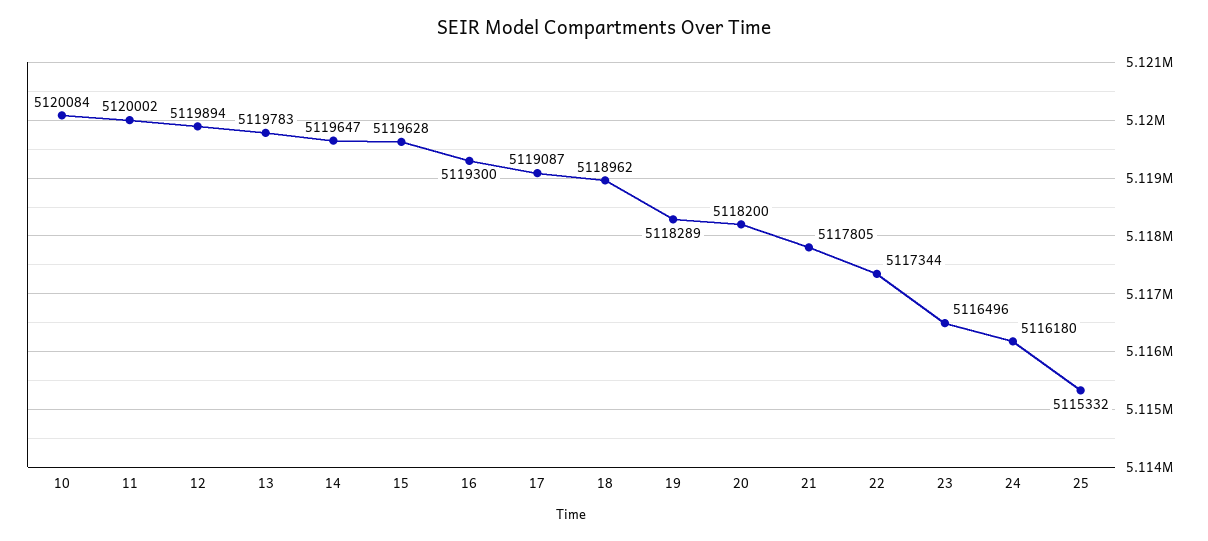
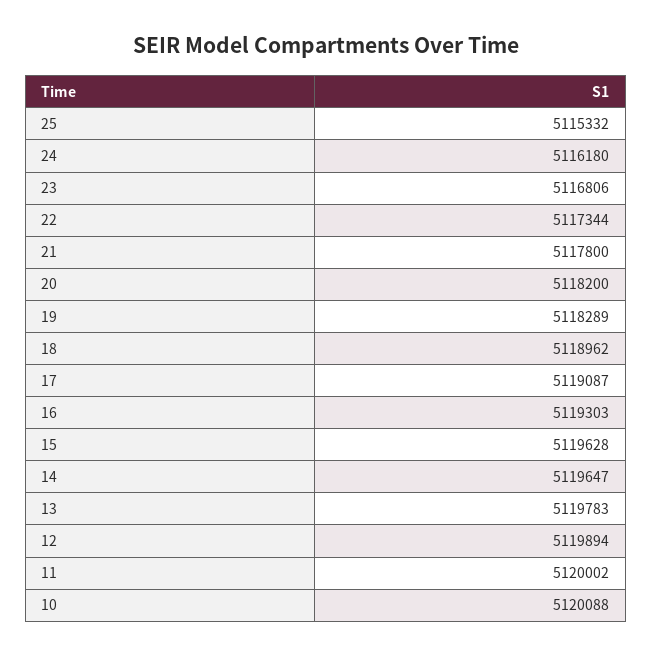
  {
-   "10": 5120084,
+   "10": 5120088,
    "11": 5120002,
    "12": 5119894,
    "13": 5119783,
    "14": 5119647,
    "15": 5119628,
-   "16": 5119300,
+   "16": 5119303,
    "17": 5119087,
    "18": 5118962,
    "19": 5118289,
    "20": 5118200,
-   "21": 5117805,
+   "21": 5117800,
    "22": 5117344,
-   "23": 5116496,
+   "23": 5116806,
    "24": 5116180,
    "25": 5115332
  }

